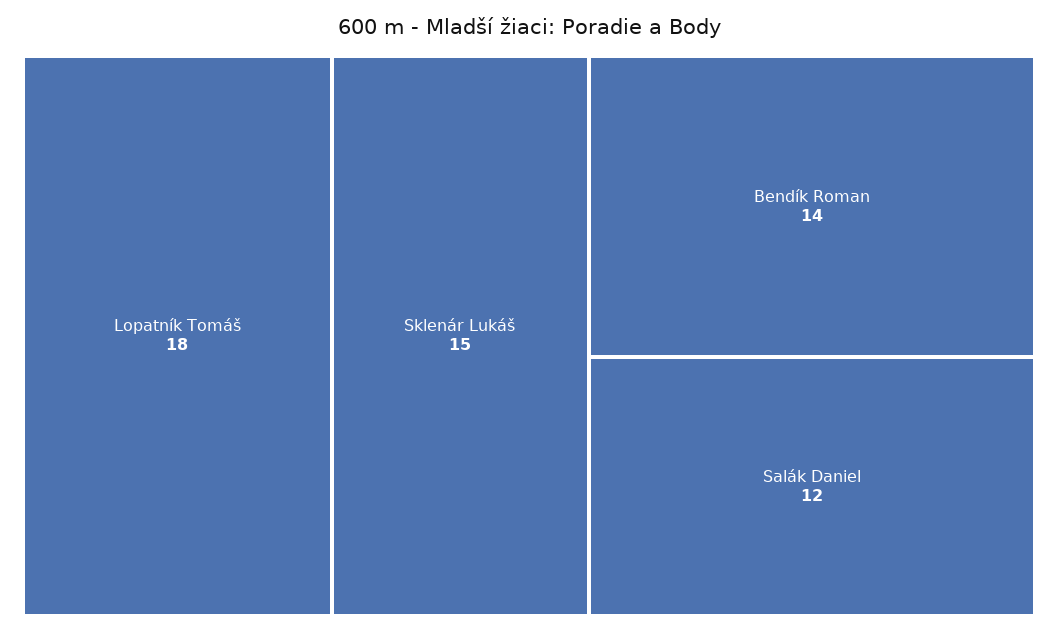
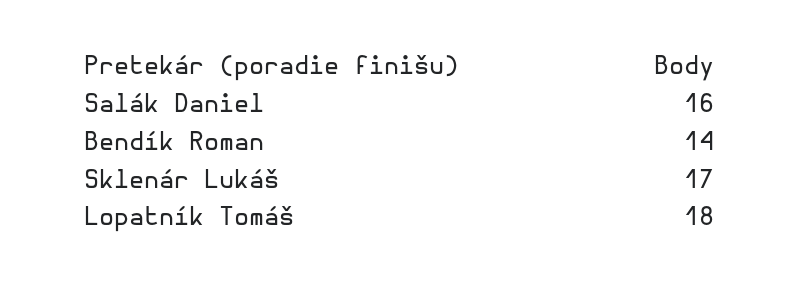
  {
    "Lopatník Tomáš": 18,
-   "Sklenár Lukáš": 15,
+   "Sklenár Lukáš": 17,
    "Bendík Roman": 14,
-   "Salák Daniel": 12
+   "Salák Daniel": 16
  }

